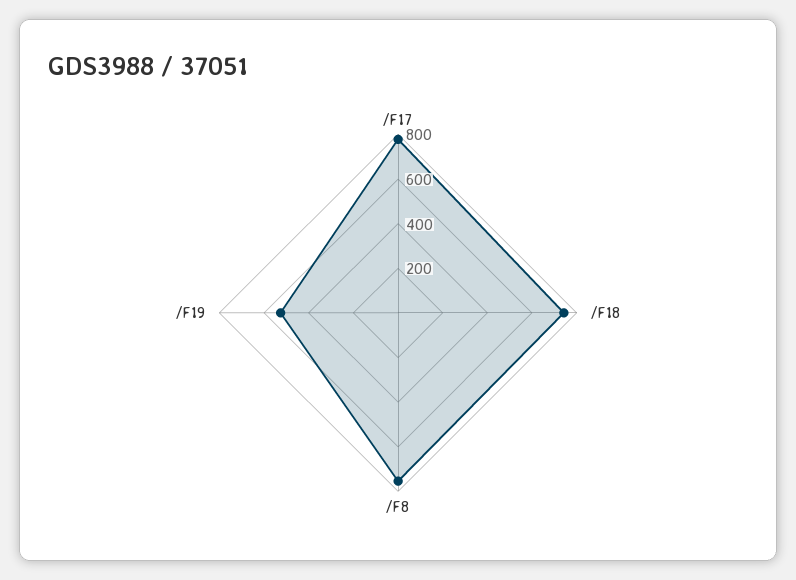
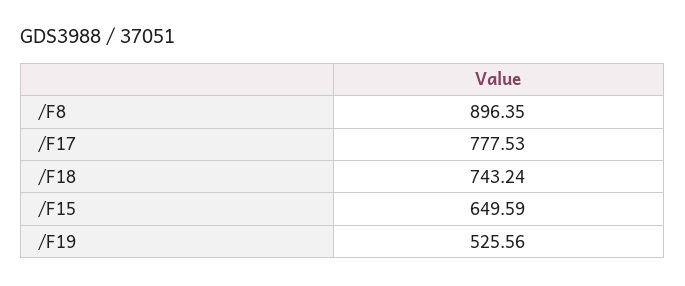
  {
    "/F17": 777.53,
    "/F18": 743.24,
-   "/F8": 750,
+   "/F8": 896.35,
-   "/F19": 525.56
+   "/F19": 525.56,
+   "/F15": 649.59
  }

